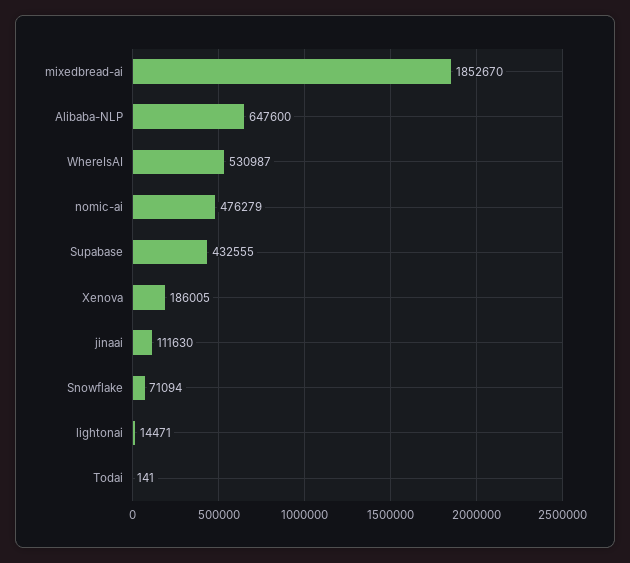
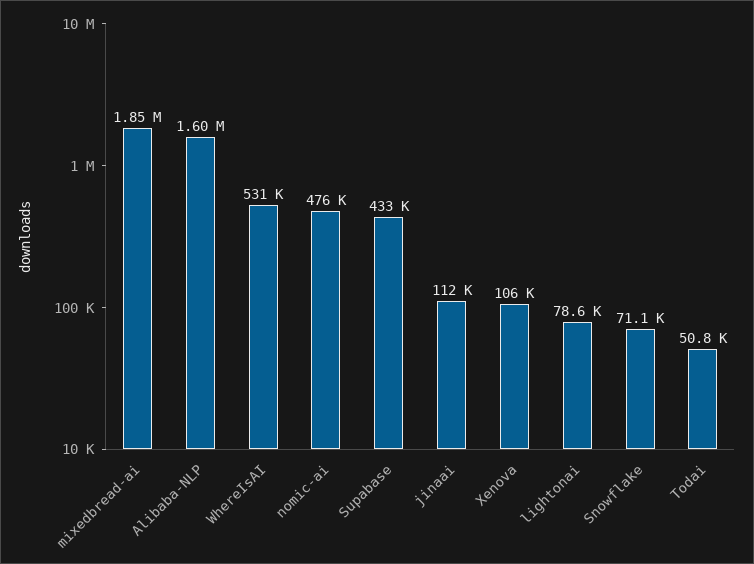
  {
    "mixedbread-ai": 1852670,
-   "Alibaba-NLP": 647600,
+   "Alibaba-NLP": 1600000,
    "WhereIsAI": 530987,
    "nomic-ai": 476279,
    "Supabase": 432555,
-   "Xenova": 186005,
+   "Xenova": 106000,
    "jinaai": 111630,
    "Snowflake": 71094,
-   "lightonai": 14471,
+   "lightonai": 78600,
-   "Todai": 141
+   "Todai": 50800
  }

